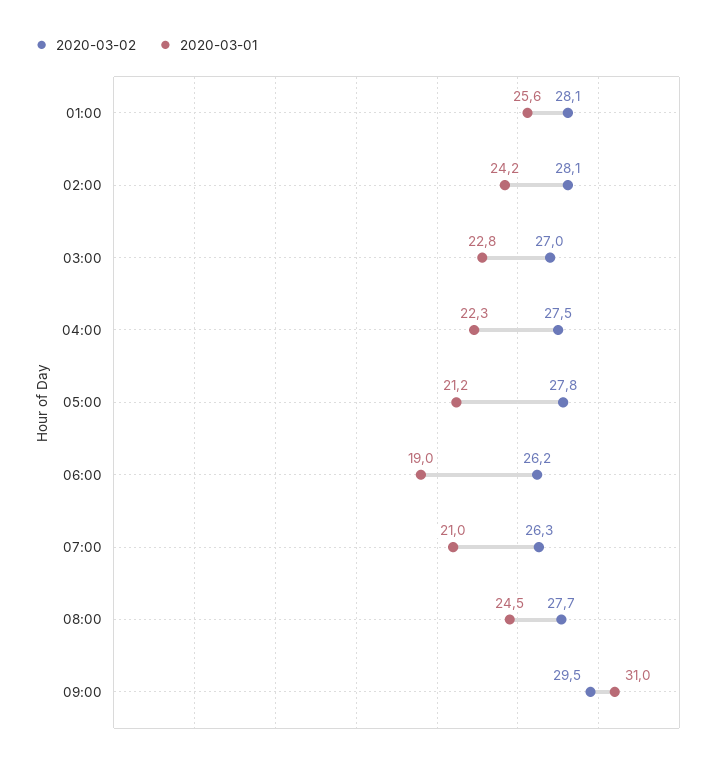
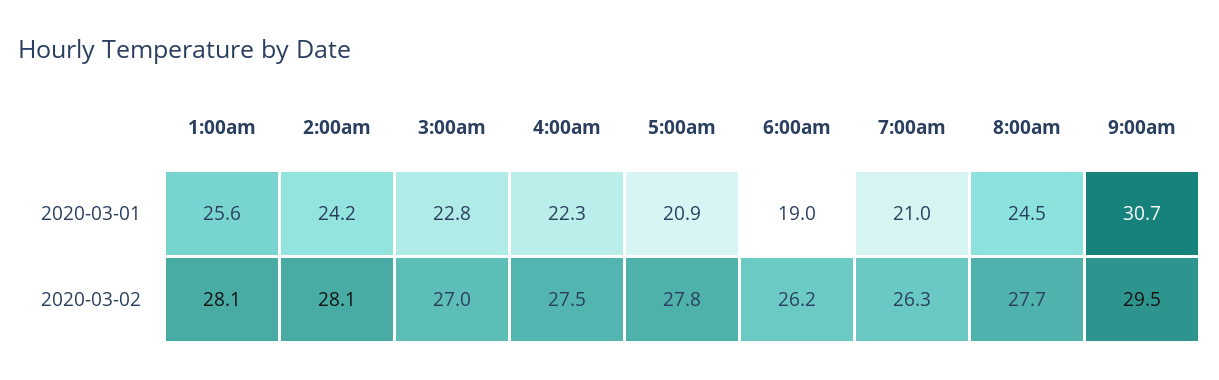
  {
    "2020-03-02": {
      "01:00": 28.1,
      "02:00": 28.1,
      "03:00": 27,
      "04:00": 27.5,
      "05:00": 27.8,
      "06:00": 26.2,
      "07:00": 26.3,
      "08:00": 27.7,
      "09:00": 29.5
    },
    "2020-03-01": {
      "01:00": 25.6,
      "02:00": 24.2,
      "03:00": 22.8,
      "04:00": 22.3,
-     "05:00": 21.2,
+     "05:00": 20.9,
      "06:00": 19,
      "07:00": 21,
      "08:00": 24.5,
-     "09:00": 31
+     "09:00": 30.7
    }
  }

